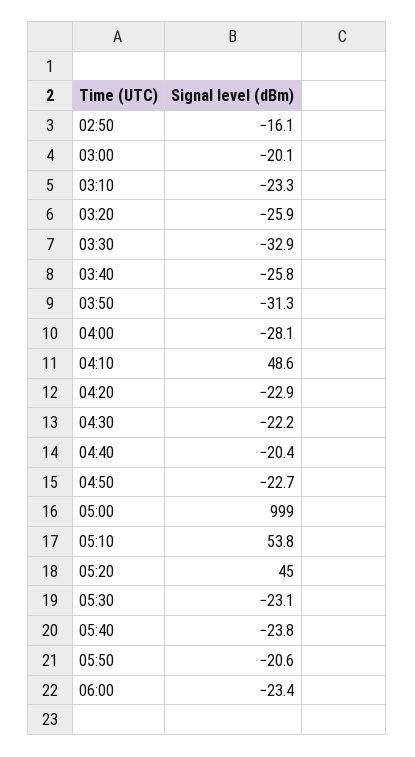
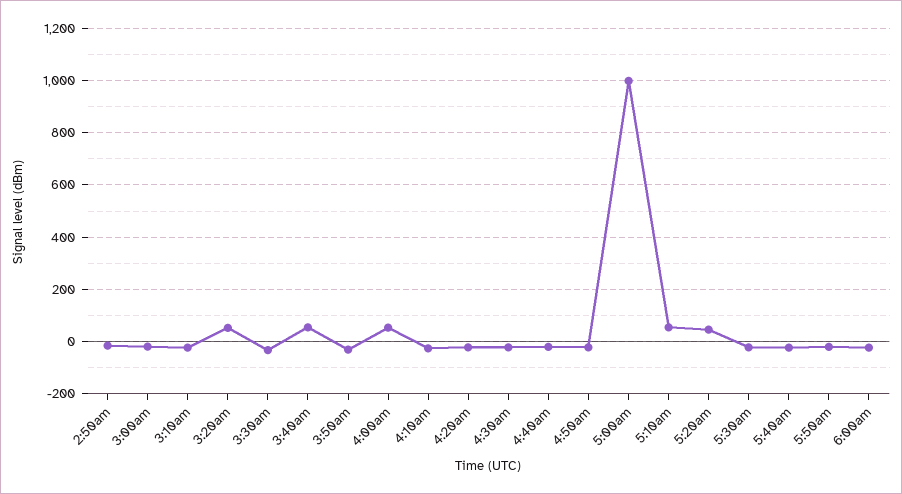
  {
    "02:50": -16.1,
    "03:00": -20.1,
    "03:10": -23.3,
-   "03:20": -25.9,
+   "03:20": 50,
    "03:30": -32.9,
-   "03:40": -25.8,
+   "03:40": 50,
    "03:50": -31.3,
-   "04:00": -28.1,
+   "04:00": 50,
-   "04:10": 48.6,
+   "04:10": -25,
    "04:20": -22.9,
    "04:30": -22.2,
    "04:40": -20.4,
    "04:50": -22.7,
    "05:00": 999,
    "05:10": 53.8,
    "05:20": 45,
    "05:30": -23.1,
    "05:40": -23.8,
    "05:50": -20.6,
    "06:00": -23.4
  }

